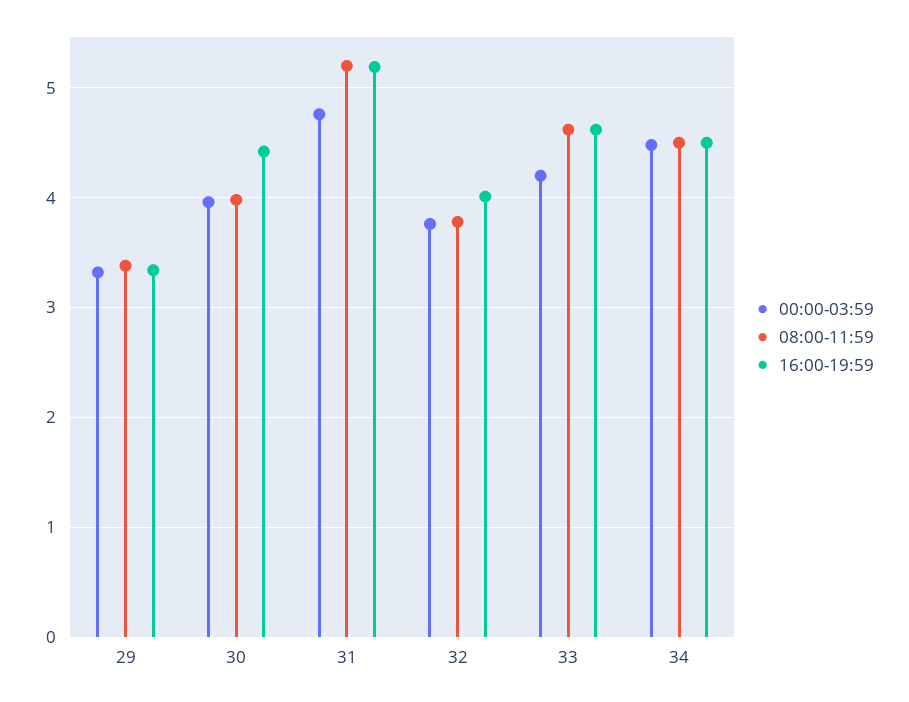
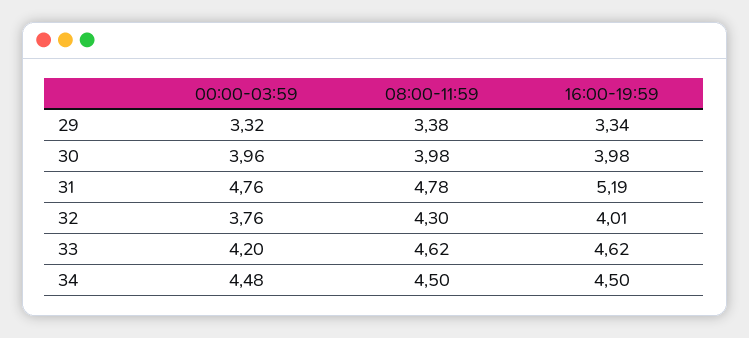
  {
    "00:00-03:59": {
      "29": 3.32,
      "30": 3.96,
      "31": 4.76,
      "32": 3.76,
      "33": 4.2,
      "34": 4.48
    },
    "08:00-11:59": {
      "29": 3.38,
      "30": 3.98,
-     "31": 5.2,
+     "31": 4.78,
-     "32": 3.8,
+     "32": 4.3,
      "33": 4.62,
      "34": 4.5
    },
    "16:00-19:59": {
      "29": 3.34,
-     "30": 4.4,
+     "30": 3.98,
      "31": 5.19,
      "32": 4.01,
      "33": 4.62,
      "34": 4.5
    }
  }

